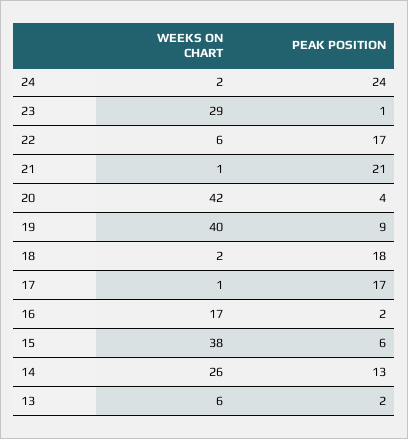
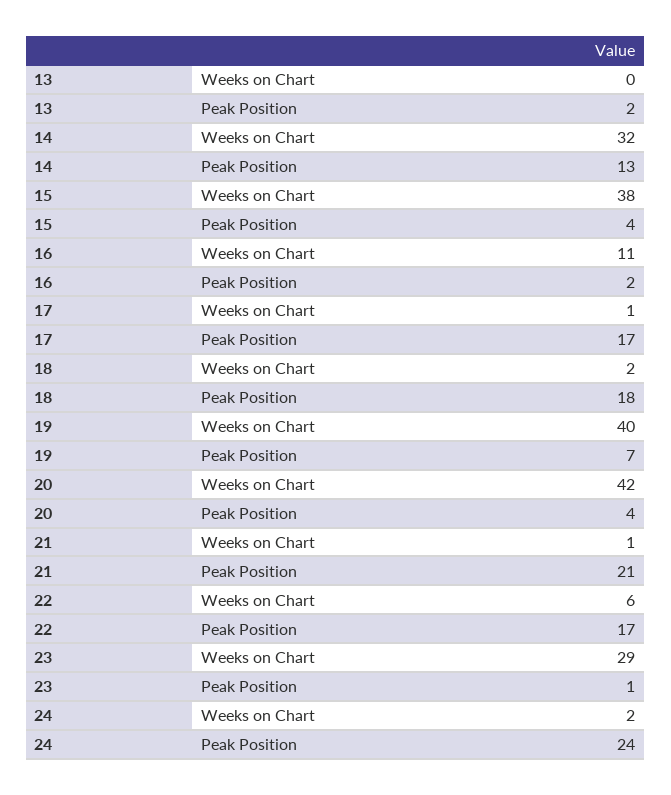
  {
    "WEEKS ON CHART": {
      "24": 2,
      "23": 29,
      "22": 6,
      "21": 1,
      "20": 42,
      "19": 40,
      "18": 2,
      "17": 1,
-     "16": 17,
+     "16": 11,
      "15": 38,
-     "14": 26,
+     "14": 32,
-     "13": 6
+     "13": 0
    },
    "PEAK POSITION": {
      "24": 24,
      "23": 1,
      "22": 17,
      "21": 21,
      "20": 4,
-     "19": 9,
+     "19": 7,
      "18": 18,
      "17": 17,
      "16": 2,
-     "15": 6,
+     "15": 4,
      "14": 13,
      "13": 2
    }
  }

